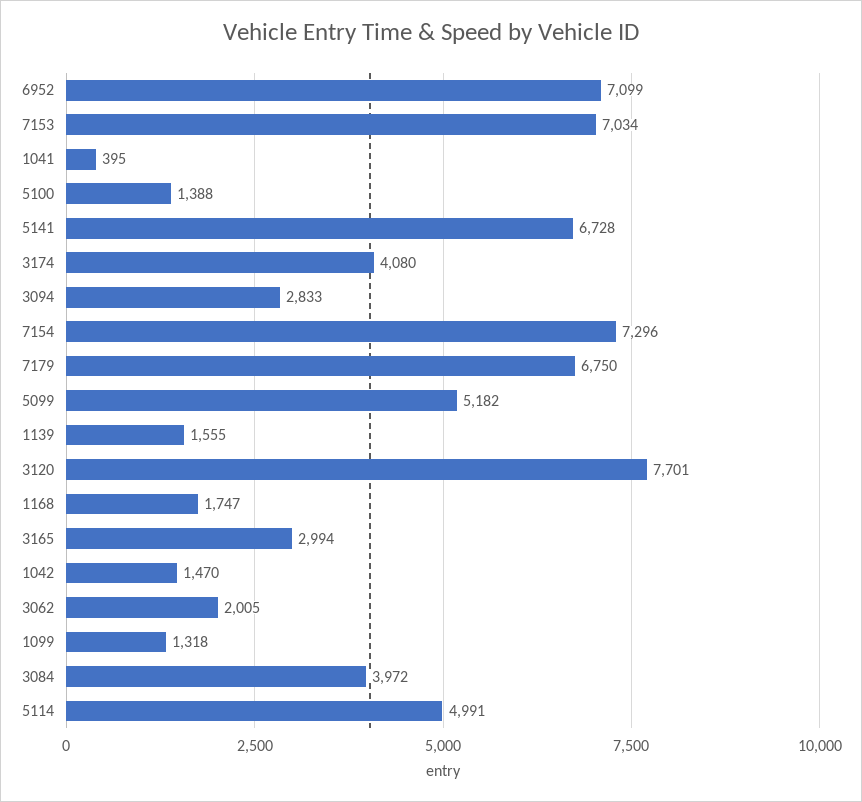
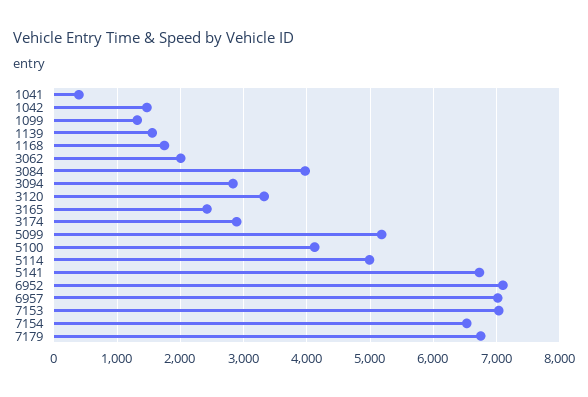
  {
    "6952": 7099,
    "7153": 7034,
    "1041": 395,
-   "5100": 1388,
+   "5100": 4100,
    "5141": 6728,
-   "3174": 4080,
+   "3174": 2900,
    "3094": 2833,
-   "7154": 7296,
+   "7154": 6500,
    "7179": 6750,
    "5099": 5182,
    "1139": 1555,
-   "3120": 7701,
+   "3120": 3300,
    "1168": 1747,
-   "3165": 2994,
+   "3165": 2400,
    "1042": 1470,
    "3062": 2005,
    "1099": 1318,
    "3084": 3972,
-   "5114": 4991
+   "5114": 4991,
+   "6957": 7000
  }

